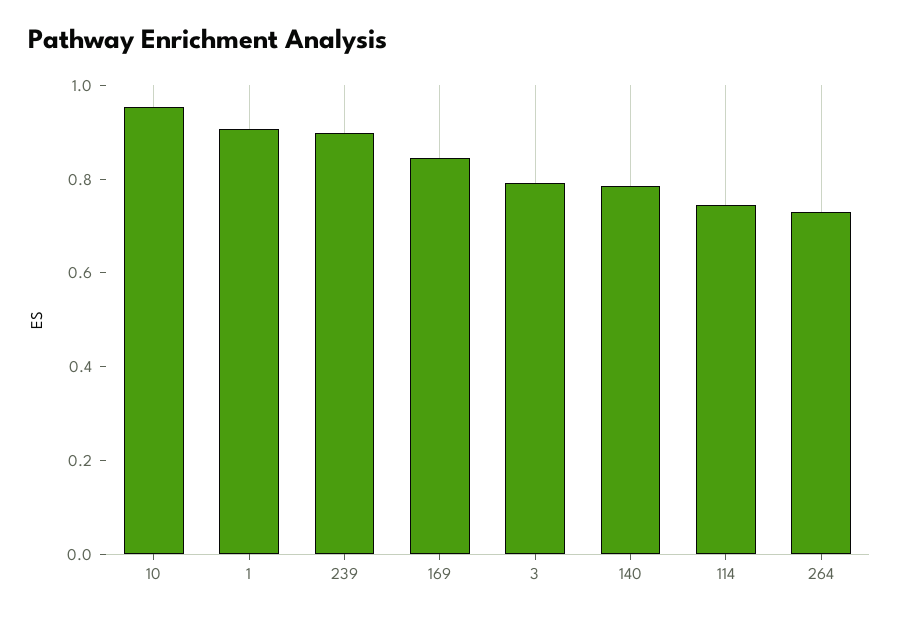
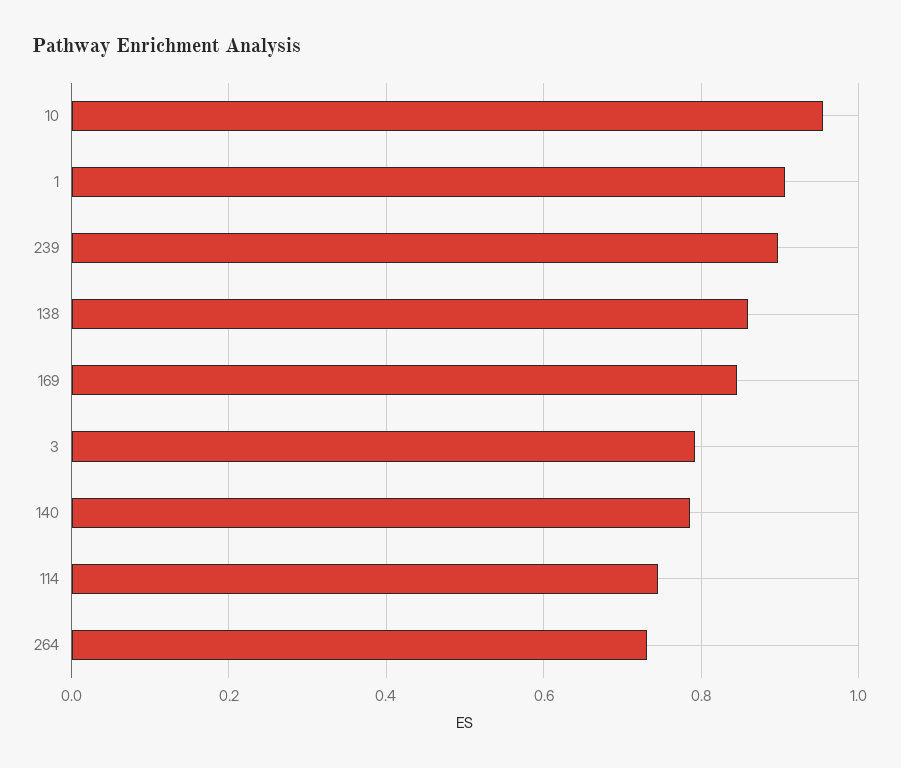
  {
    "10": 0.96,
    "1": 0.9,
    "239": 0.9,
    "169": 0.84,
    "3": 0.8,
    "140": 0.78,
    "114": 0.74,
-   "264": 0.74
+   "264": 0.74,
+   "138": 0.86
  }

